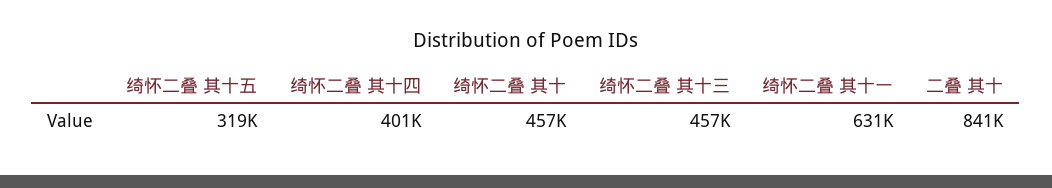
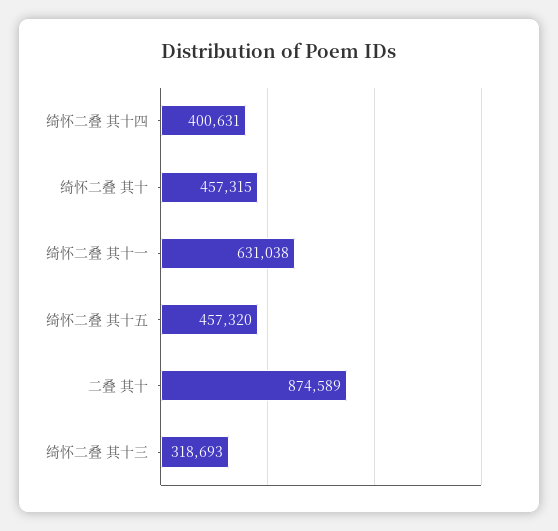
  {
-   "绮怀二叠 其十五": 319000,
+   "绮怀二叠 其十五": 457320,
    "绮怀二叠 其十四": 400631,
    "绮怀二叠 其十": 457315,
-   "绮怀二叠 其十三": 457000,
+   "绮怀二叠 其十三": 318693,
    "绮怀二叠 其十一": 631038,
-   "二叠 其十": 841000
+   "二叠 其十": 874589
  }

